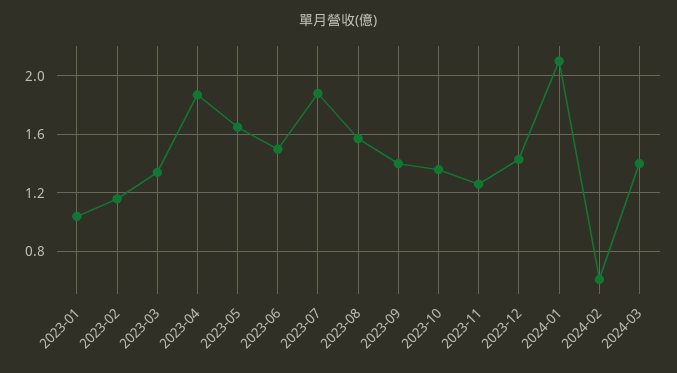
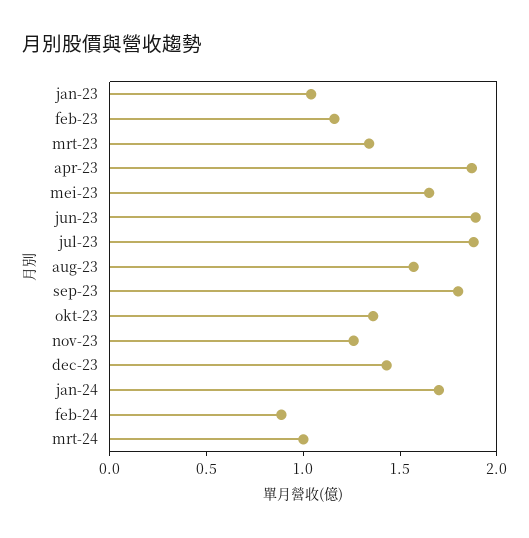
  {
    "2023-01": 1.05,
    "2023-02": 1.15,
    "2023-03": 1.35,
    "2023-04": 1.85,
    "2023-05": 1.65,
-   "2023-06": 1.5,
+   "2023-06": 1.9,
    "2023-07": 1.9,
    "2023-08": 1.55,
-   "2023-09": 1.4,
+   "2023-09": 1.8,
    "2023-10": 1.35,
    "2023-11": 1.25,
    "2023-12": 1.45,
-   "2024-01": 2.1,
+   "2024-01": 1.7,
-   "2024-02": 0.6,
+   "2024-02": 0.9,
-   "2024-03": 1.4
+   "2024-03": 1
  }

